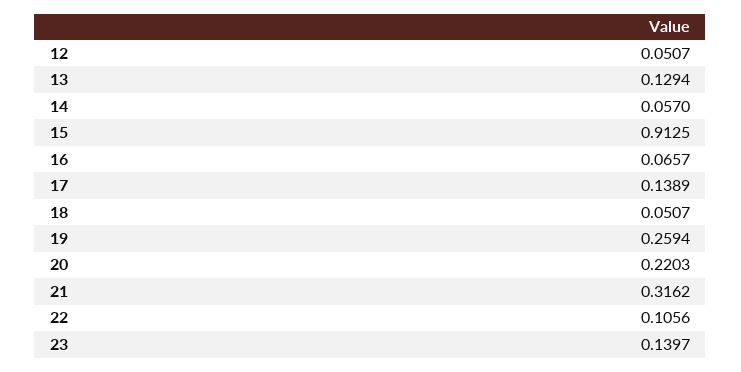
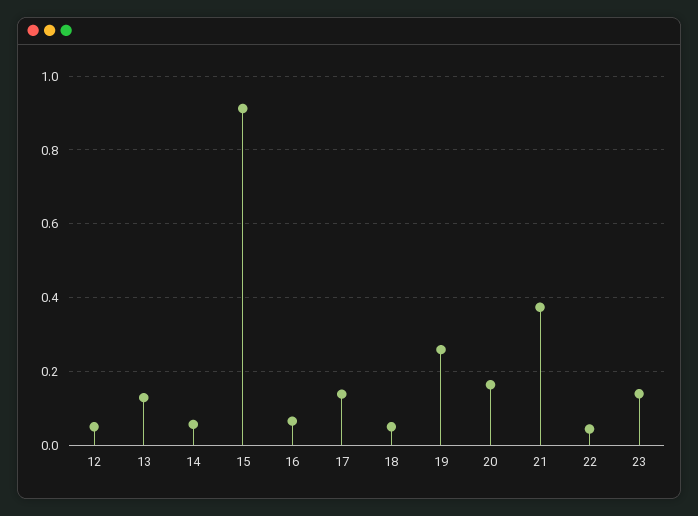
  {
    "12": 0.0507,
    "13": 0.1294,
    "14": 0.057,
    "15": 0.9125,
    "16": 0.0657,
    "17": 0.1389,
    "18": 0.0507,
    "19": 0.2594,
-   "20": 0.2203,
+   "20": 0.16,
-   "21": 0.3162,
+   "21": 0.38,
-   "22": 0.1056,
+   "22": 0.04,
    "23": 0.1397
  }

